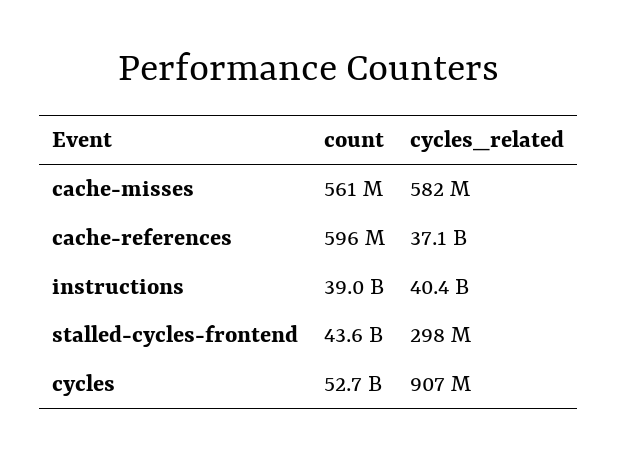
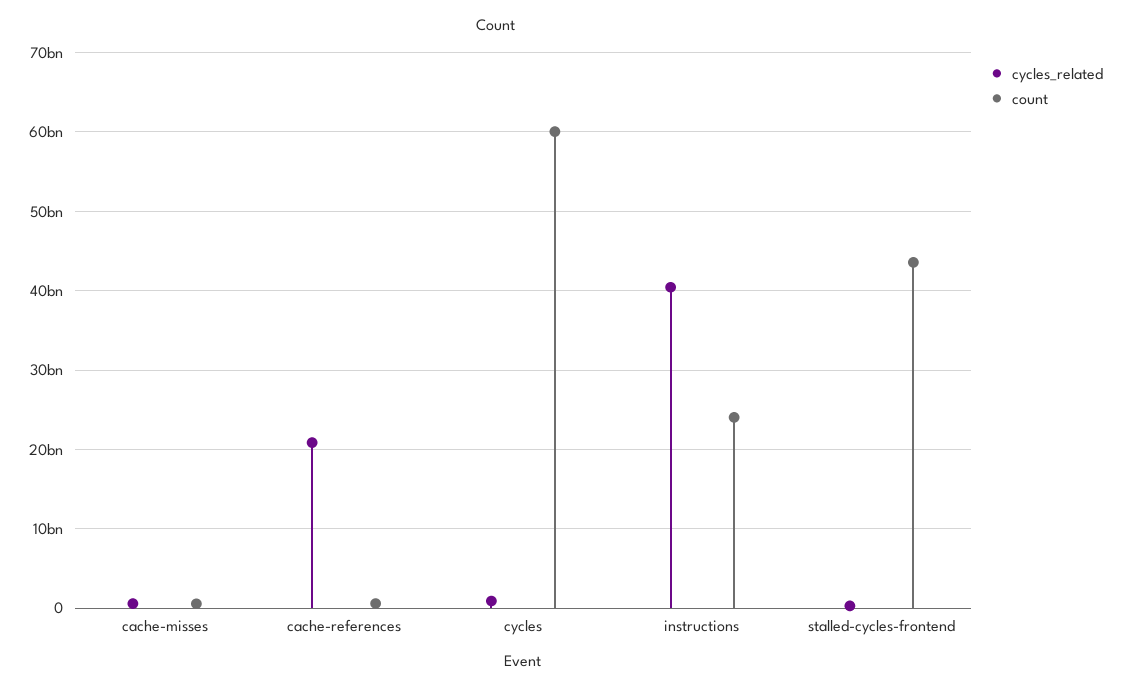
  {
    "count": {
      "cache-misses": 561000000,
      "cache-references": 596000000,
-     "instructions": 39000000000,
+     "instructions": 24000000000,
      "stalled-cycles-frontend": 43600000000,
-     "cycles": 52700000000
+     "cycles": 60000000000
    },
    "cycles_related": {
      "cache-misses": 582000000,
-     "cache-references": 37100000000,
+     "cache-references": 21000000000,
      "instructions": 40400000000,
      "stalled-cycles-frontend": 298000000,
      "cycles": 907000000
    }
  }

